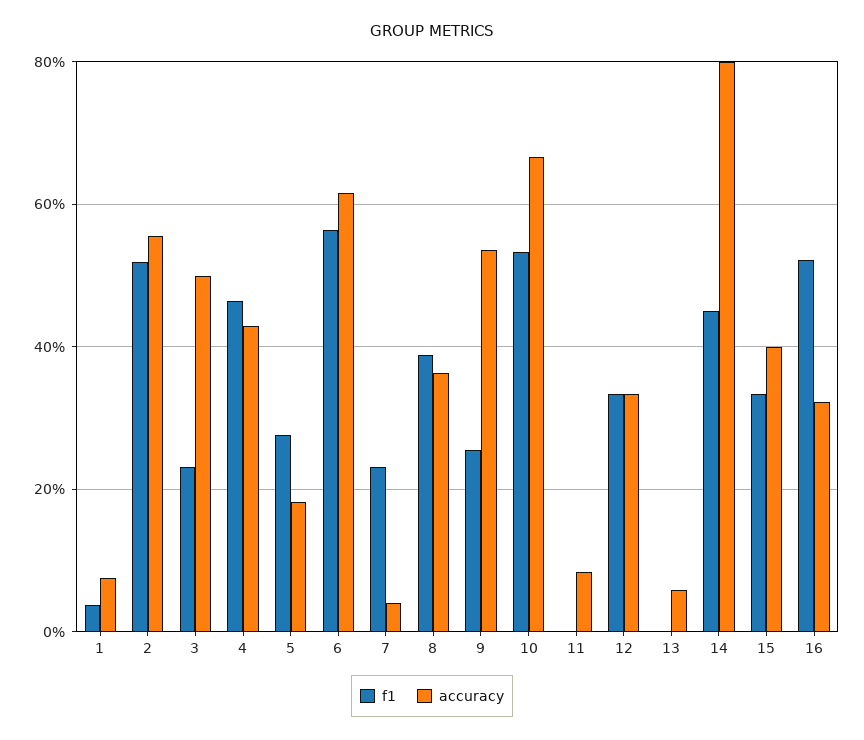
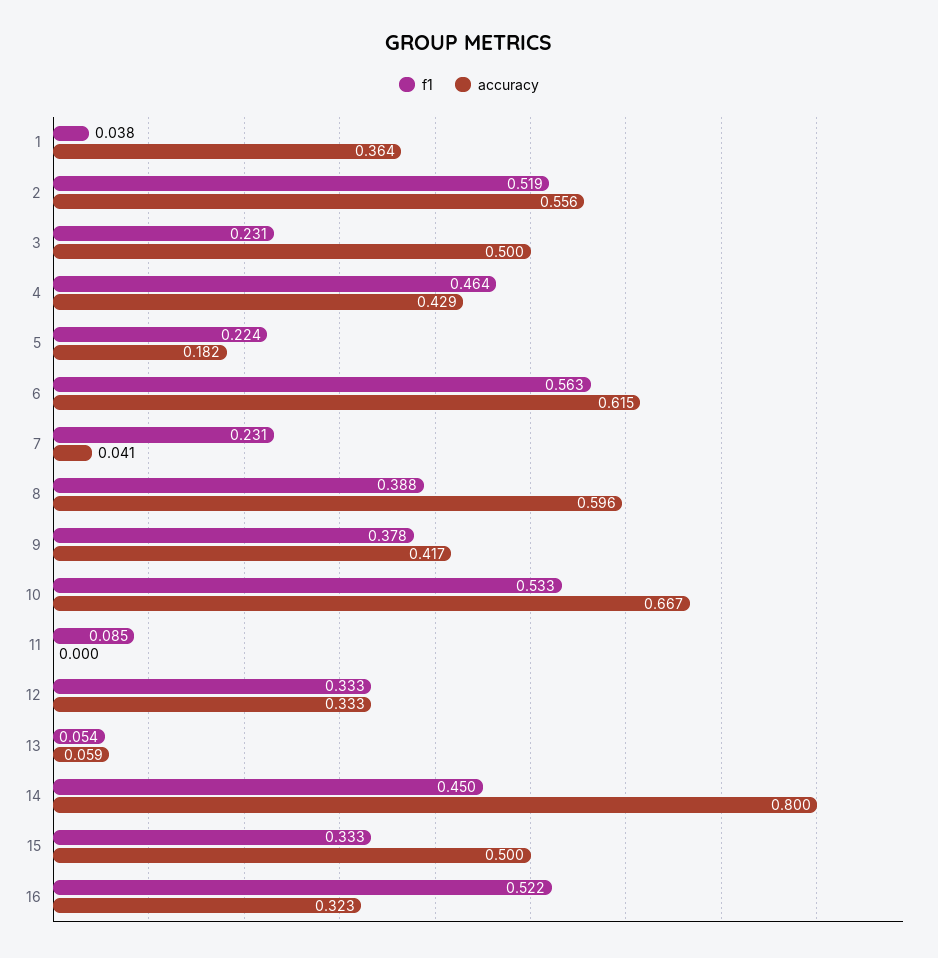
  {
    "f1": {
      "1": 0.038,
      "2": 0.519,
      "3": 0.231,
      "4": 0.464,
-     "5": 0.28,
+     "5": 0.224,
      "6": 0.563,
      "7": 0.231,
      "8": 0.388,
-     "9": 0.26,
+     "9": 0.378,
      "10": 0.533,
-     "11": 0,
+     "11": 0.085,
      "12": 0.333,
-     "13": 0,
+     "13": 0.054,
      "14": 0.45,
      "15": 0.333,
      "16": 0.522
    },
    "accuracy": {
-     "1": 0.08,
+     "1": 0.364,
      "2": 0.556,
      "3": 0.5,
      "4": 0.429,
      "5": 0.182,
      "6": 0.615,
      "7": 0.041,
-     "8": 0.36,
+     "8": 0.596,
-     "9": 0.54,
+     "9": 0.417,
      "10": 0.667,
-     "11": 0.08,
+     "11": 0,
      "12": 0.333,
      "13": 0.059,
      "14": 0.8,
-     "15": 0.4,
+     "15": 0.5,
      "16": 0.323
    }
  }

